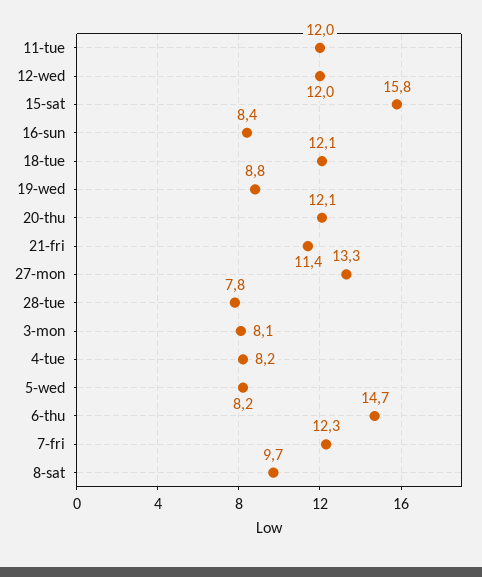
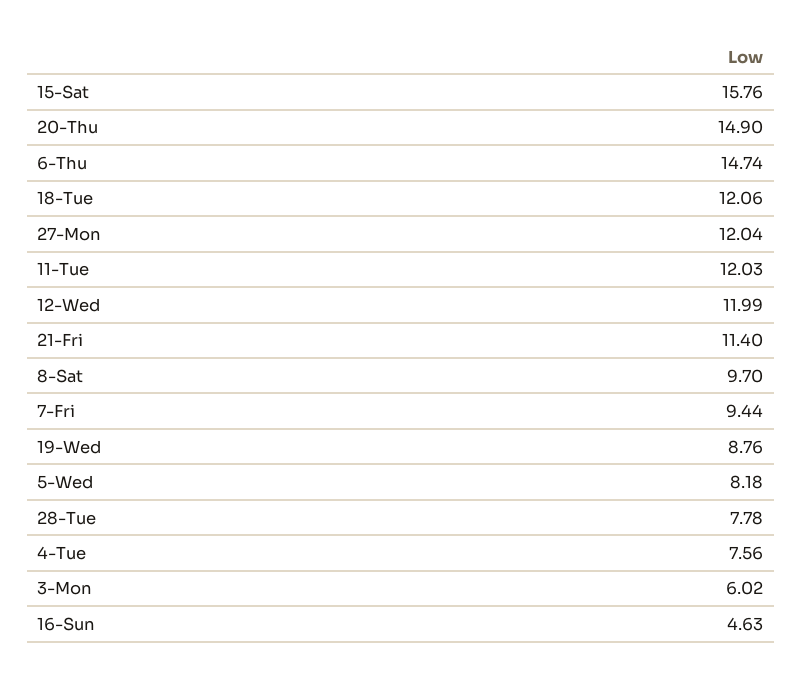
  {
    "11-tue": 12.03,
    "12-wed": 11.99,
    "15-sat": 15.76,
-   "16-sun": 8.4,
+   "16-sun": 4.63,
    "18-tue": 12.06,
    "19-wed": 8.76,
-   "20-thu": 12.1,
+   "20-thu": 14.9,
    "21-fri": 11.4,
-   "27-mon": 13.3,
+   "27-mon": 12.04,
    "28-tue": 7.78,
-   "3-mon": 8.1,
+   "3-mon": 6.02,
-   "4-tue": 8.2,
+   "4-tue": 7.56,
    "5-wed": 8.18,
    "6-thu": 14.74,
-   "7-fri": 12.3,
+   "7-fri": 9.44,
    "8-sat": 9.7
  }

